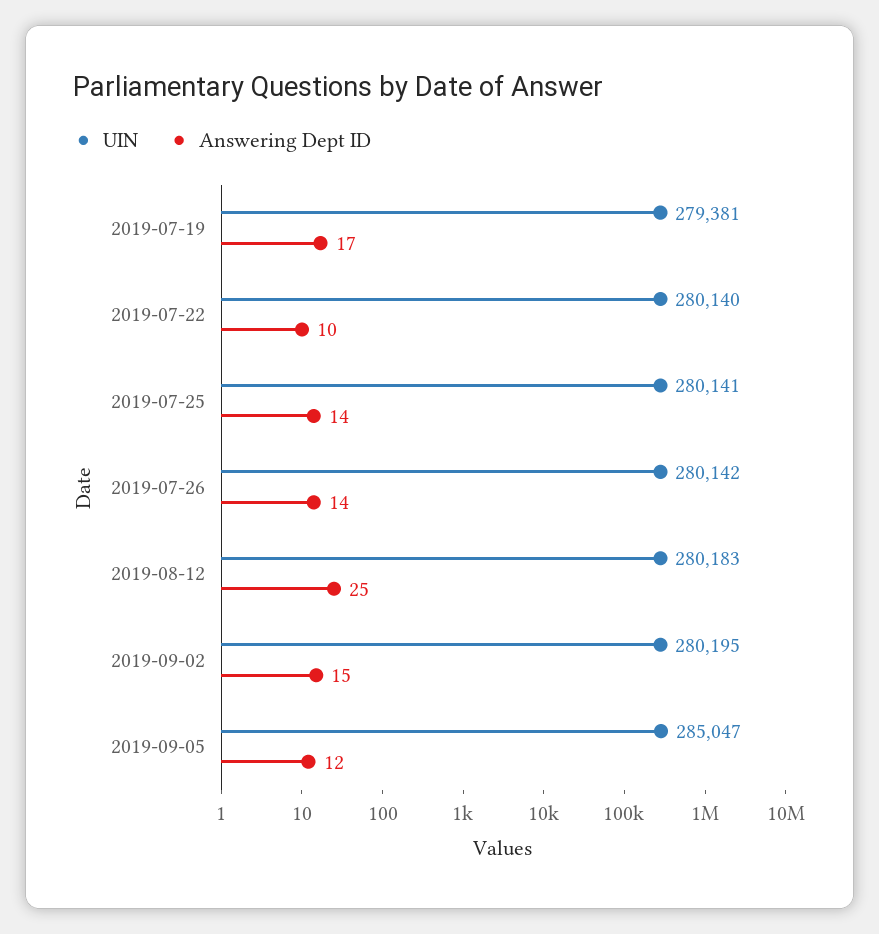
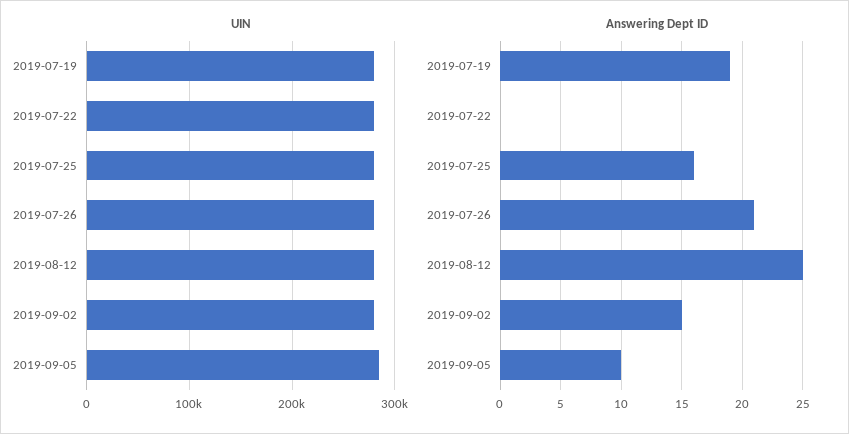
  {
    "UIN": {
      "2019-07-19": 279381,
      "2019-07-22": 280140,
      "2019-07-25": 280141,
      "2019-07-26": 280142,
      "2019-08-12": 280183,
      "2019-09-02": 280195,
      "2019-09-05": 285047
    },
    "Answering Dept ID": {
-     "2019-07-19": 17,
+     "2019-07-19": 19,
-     "2019-07-22": 10,
+     "2019-07-22": 0,
-     "2019-07-25": 14,
+     "2019-07-25": 16,
-     "2019-07-26": 14,
+     "2019-07-26": 21,
      "2019-08-12": 25,
      "2019-09-02": 15,
-     "2019-09-05": 12
+     "2019-09-05": 10
    }
  }

